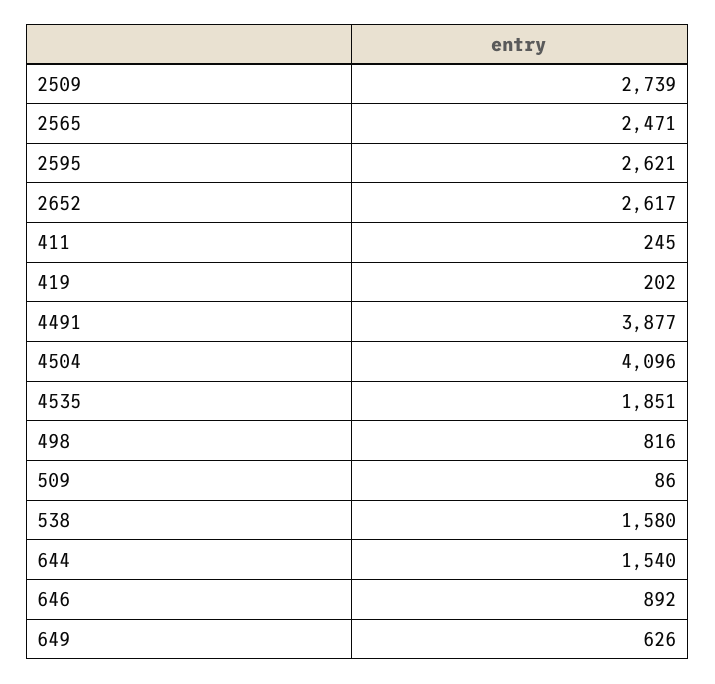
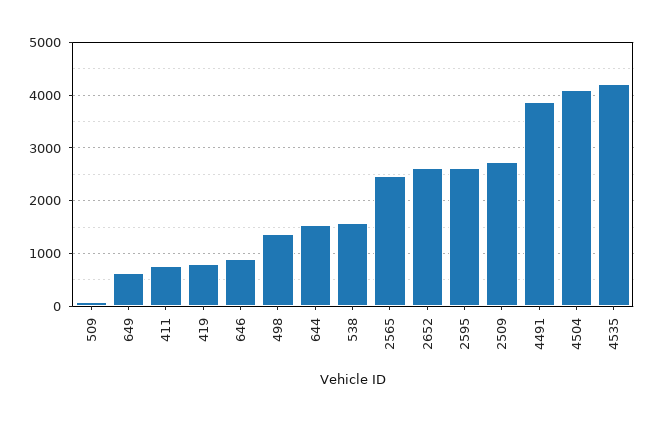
  {
    "2509": 2739,
    "2565": 2471,
    "2595": 2621,
    "2652": 2617,
-   "411": 245,
+   "411": 800,
-   "419": 202,
+   "419": 800,
    "4491": 3877,
    "4504": 4096,
-   "4535": 1851,
+   "4535": 4200,
-   "498": 816,
+   "498": 1400,
    "509": 86,
    "538": 1580,
    "644": 1540,
    "646": 892,
    "649": 626
  }

